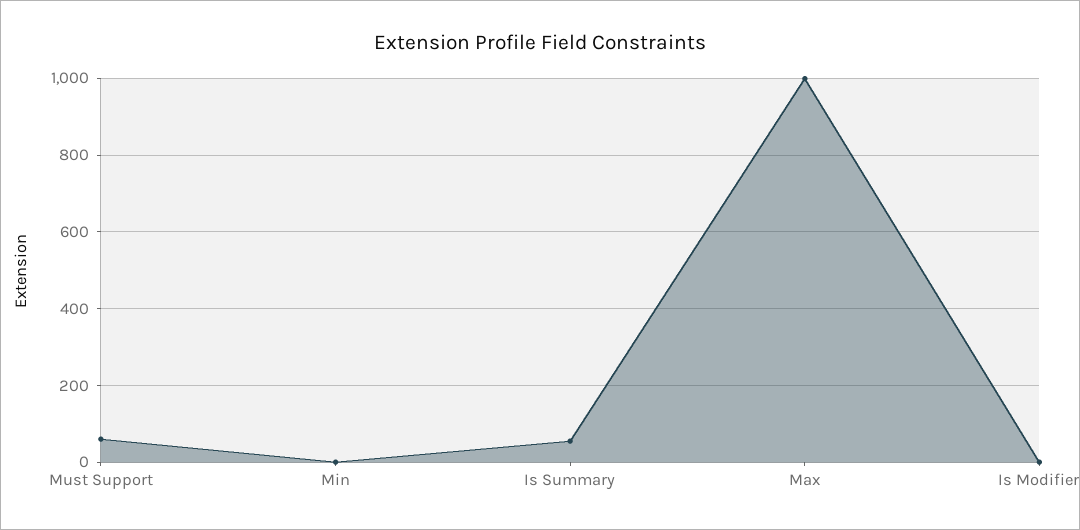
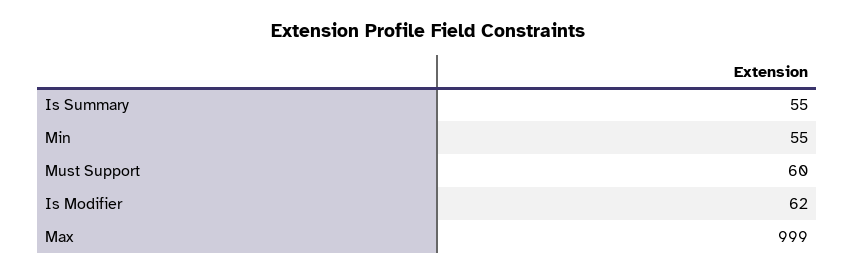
  {
    "Must Support": 60,
-   "Min": 0,
+   "Min": 55,
    "Is Summary": 55,
    "Max": 999,
-   "Is Modifier": 0
+   "Is Modifier": 62
  }

